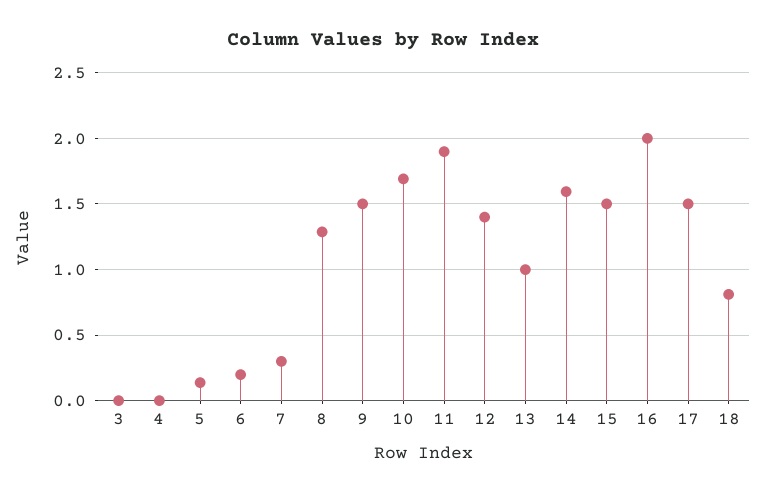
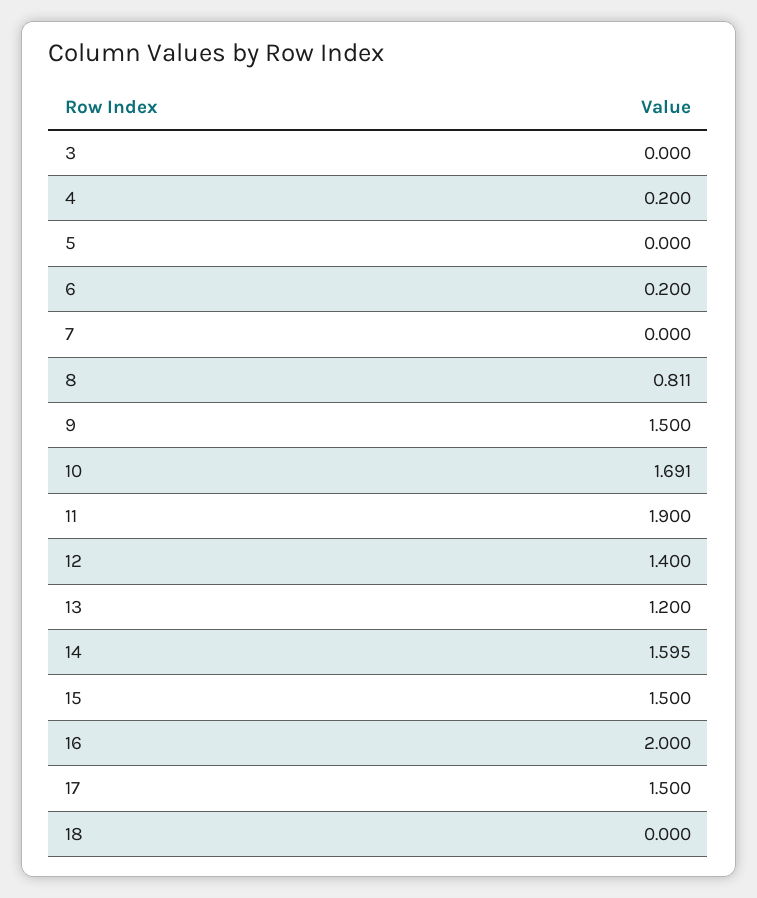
  {
    "3": 0,
-   "4": 0,
+   "4": 0.2,
-   "5": 0.15,
+   "5": 0,
    "6": 0.2,
-   "7": 0.3,
+   "7": 0,
-   "8": 1.3,
+   "8": 0.811,
    "9": 1.5,
    "10": 1.691,
    "11": 1.9,
    "12": 1.4,
-   "13": 1,
+   "13": 1.2,
    "14": 1.595,
    "15": 1.5,
    "16": 2,
    "17": 1.5,
-   "18": 0.8
+   "18": 0
  }

